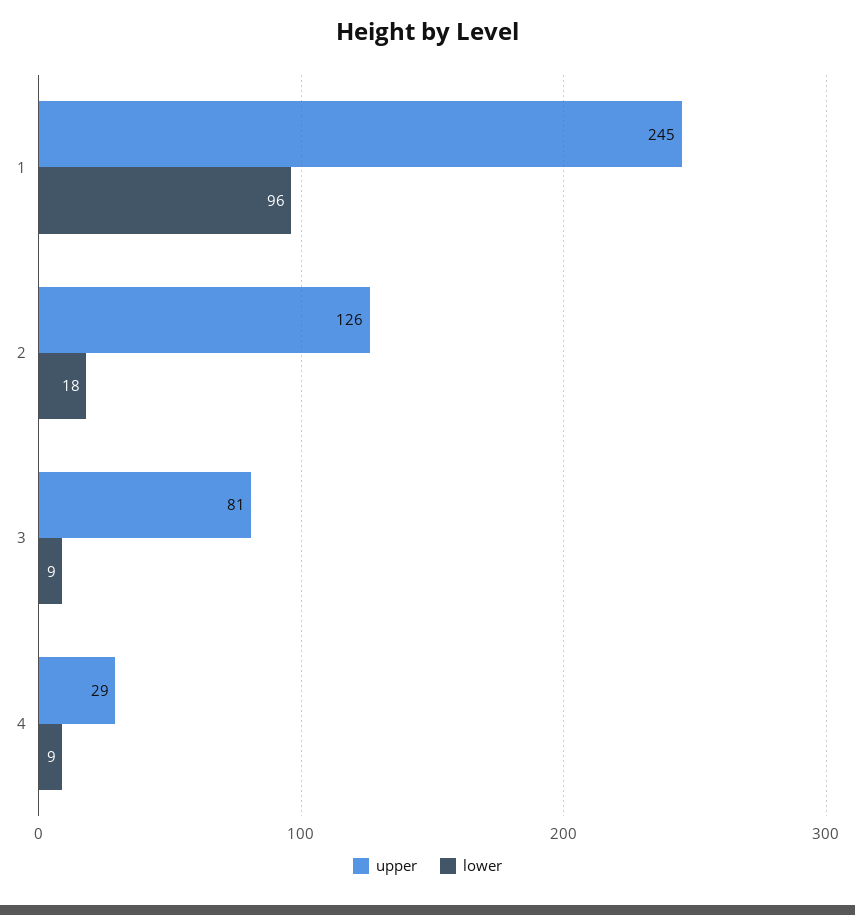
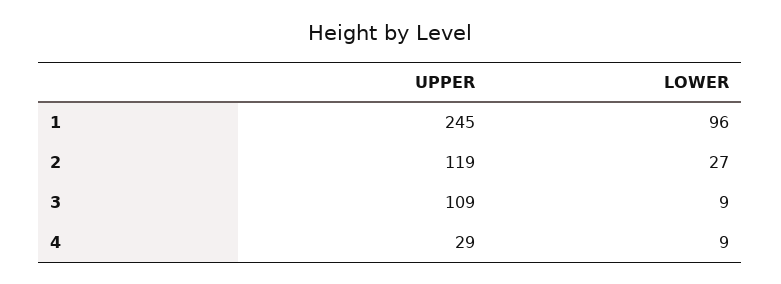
  {
    "upper": {
      "1": 245,
-     "2": 126,
+     "2": 119,
-     "3": 81,
+     "3": 109,
      "4": 29
    },
    "lower": {
      "1": 96,
-     "2": 18,
+     "2": 27,
      "3": 9,
      "4": 9
    }
  }

